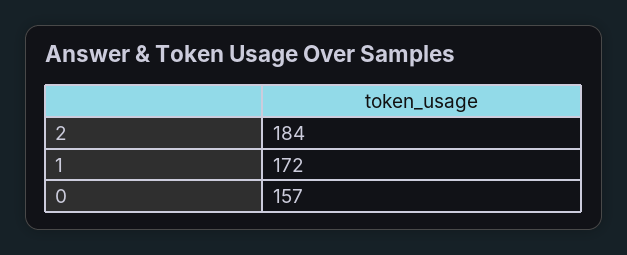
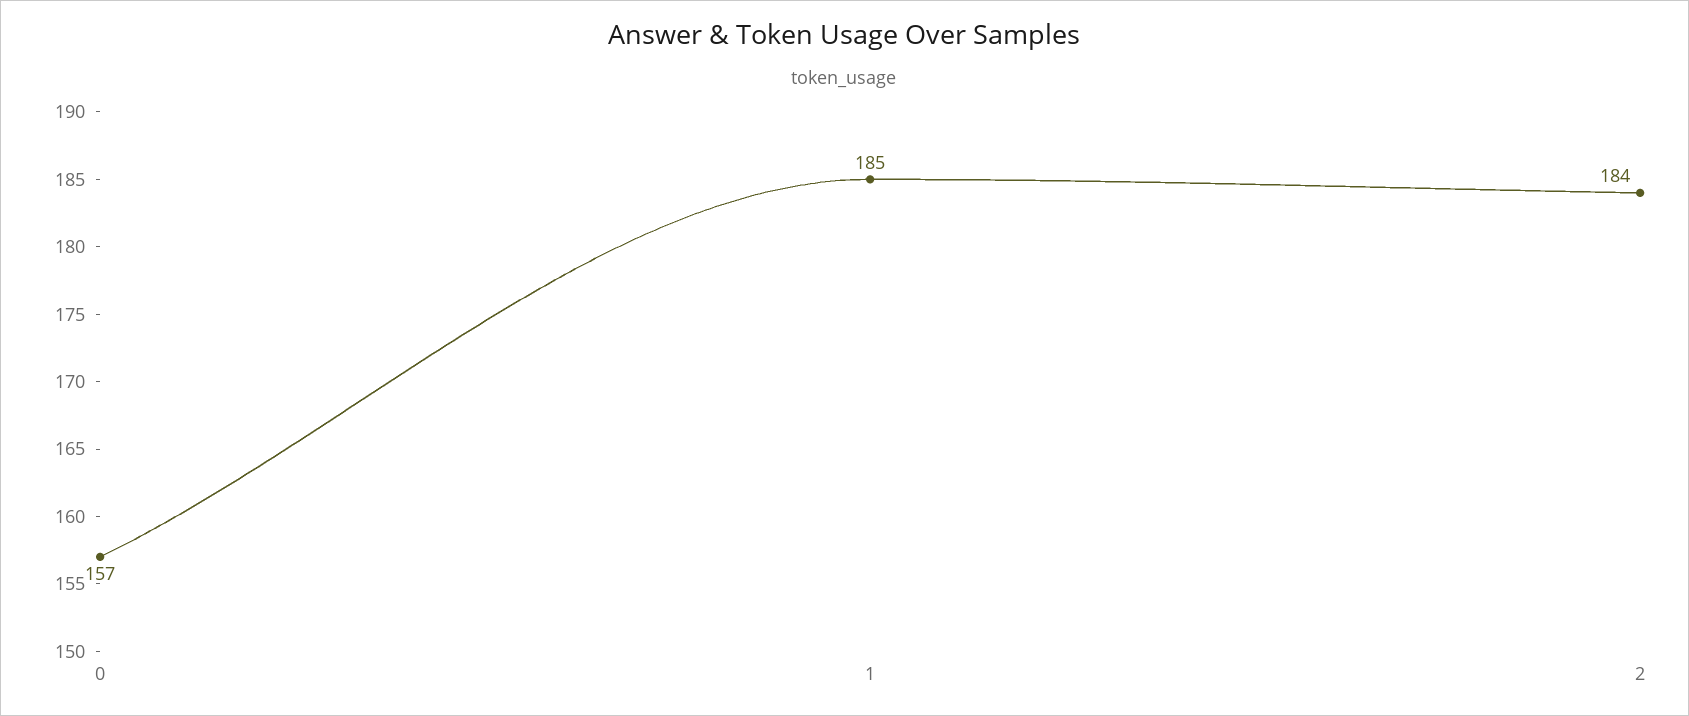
  {
    "2": 184,
-   "1": 172,
+   "1": 185,
    "0": 157
  }

